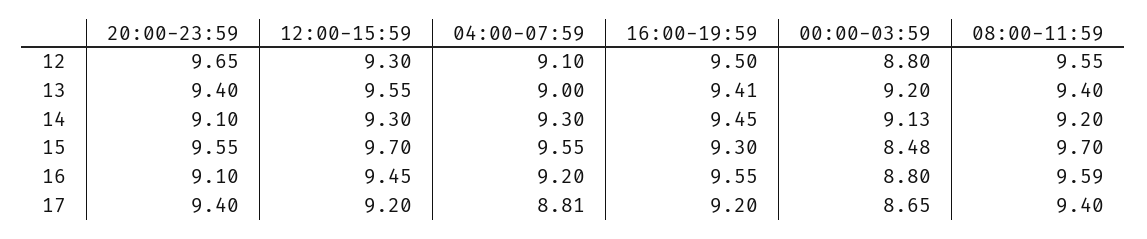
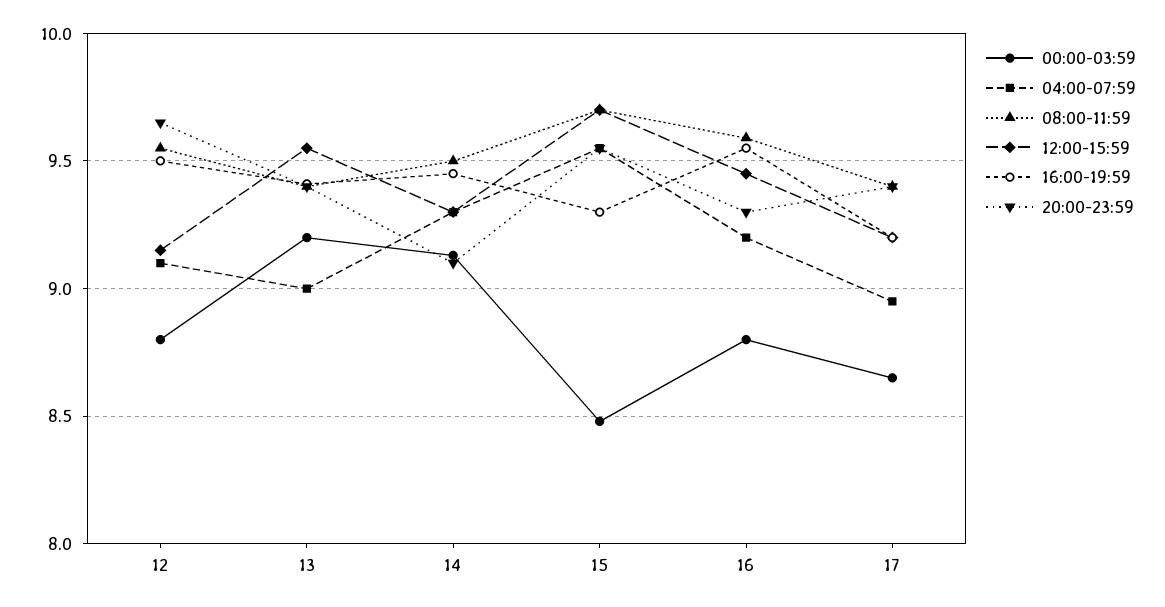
  {
    "20:00-23:59": {
      "12": 9.65,
      "13": 9.4,
      "14": 9.1,
      "15": 9.55,
-     "16": 9.1,
+     "16": 9.3,
      "17": 9.4
    },
    "12:00-15:59": {
-     "12": 9.3,
+     "12": 9.15,
      "13": 9.55,
      "14": 9.3,
      "15": 9.7,
      "16": 9.45,
      "17": 9.2
    },
    "04:00-07:59": {
      "12": 9.1,
      "13": 9,
      "14": 9.3,
      "15": 9.55,
      "16": 9.2,
-     "17": 8.81
+     "17": 8.95
    },
    "16:00-19:59": {
      "12": 9.5,
      "13": 9.41,
      "14": 9.45,
      "15": 9.3,
      "16": 9.55,
      "17": 9.2
    },
    "00:00-03:59": {
      "12": 8.8,
      "13": 9.2,
      "14": 9.13,
      "15": 8.48,
      "16": 8.8,
      "17": 8.65
    },
    "08:00-11:59": {
      "12": 9.55,
      "13": 9.4,
-     "14": 9.2,
+     "14": 9.5,
      "15": 9.7,
      "16": 9.59,
      "17": 9.4
    }
  }

